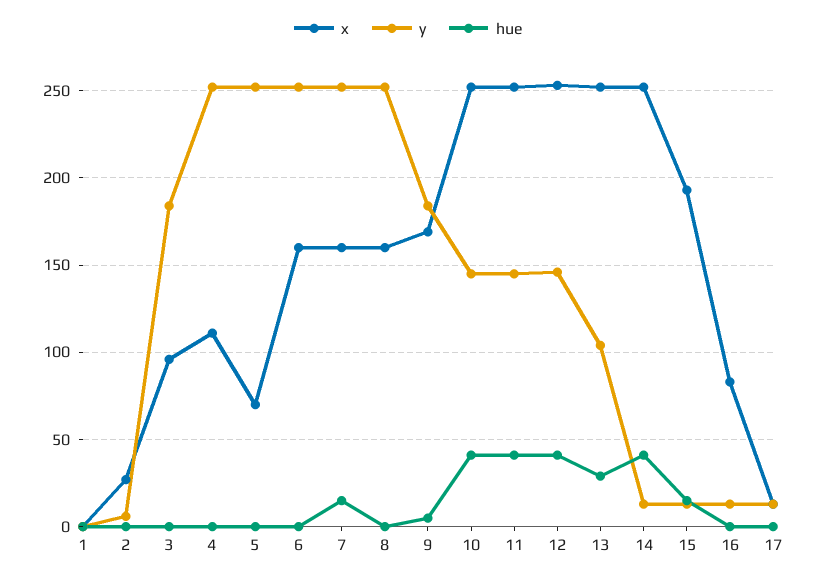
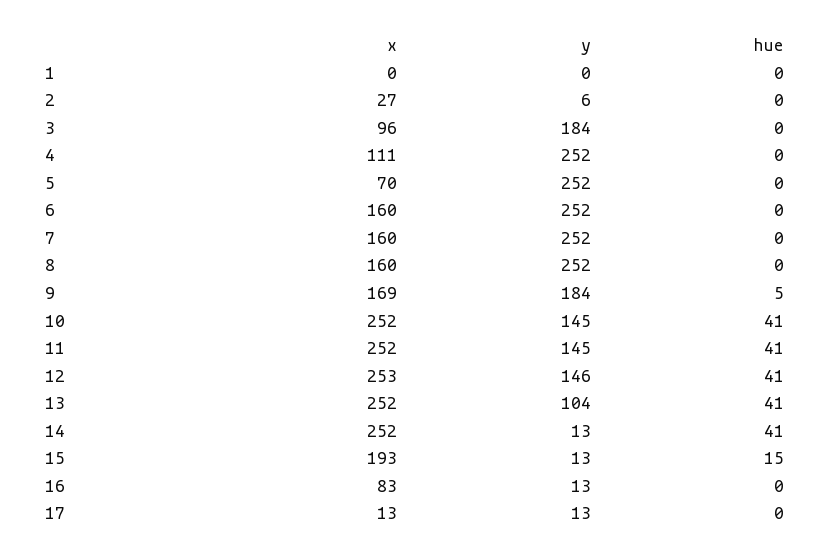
  {
    "x": {
      "1": 0,
      "2": 27,
      "3": 96,
      "4": 111,
      "5": 70,
      "6": 160,
      "7": 160,
      "8": 160,
      "9": 169,
      "10": 252,
      "11": 252,
      "12": 253,
      "13": 252,
      "14": 252,
      "15": 193,
      "16": 83,
      "17": 13
    },
    "y": {
      "1": 0,
      "2": 6,
      "3": 184,
      "4": 252,
      "5": 252,
      "6": 252,
      "7": 252,
      "8": 252,
      "9": 184,
      "10": 145,
      "11": 145,
      "12": 146,
      "13": 104,
      "14": 13,
      "15": 13,
      "16": 13,
      "17": 13
    },
    "hue": {
      "1": 0,
      "2": 0,
      "3": 0,
      "4": 0,
      "5": 0,
      "6": 0,
-     "7": 15,
+     "7": 0,
      "8": 0,
      "9": 5,
      "10": 41,
      "11": 41,
      "12": 41,
-     "13": 30,
+     "13": 41,
      "14": 41,
      "15": 15,
      "16": 0,
      "17": 0
    }
  }

